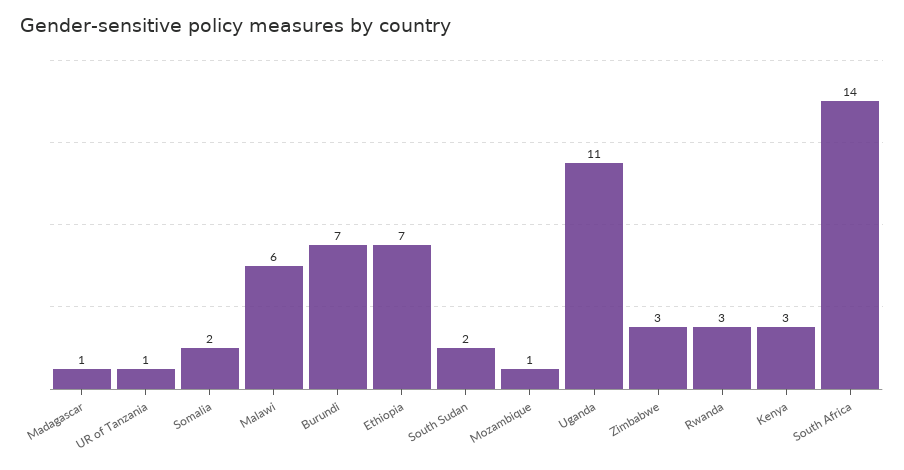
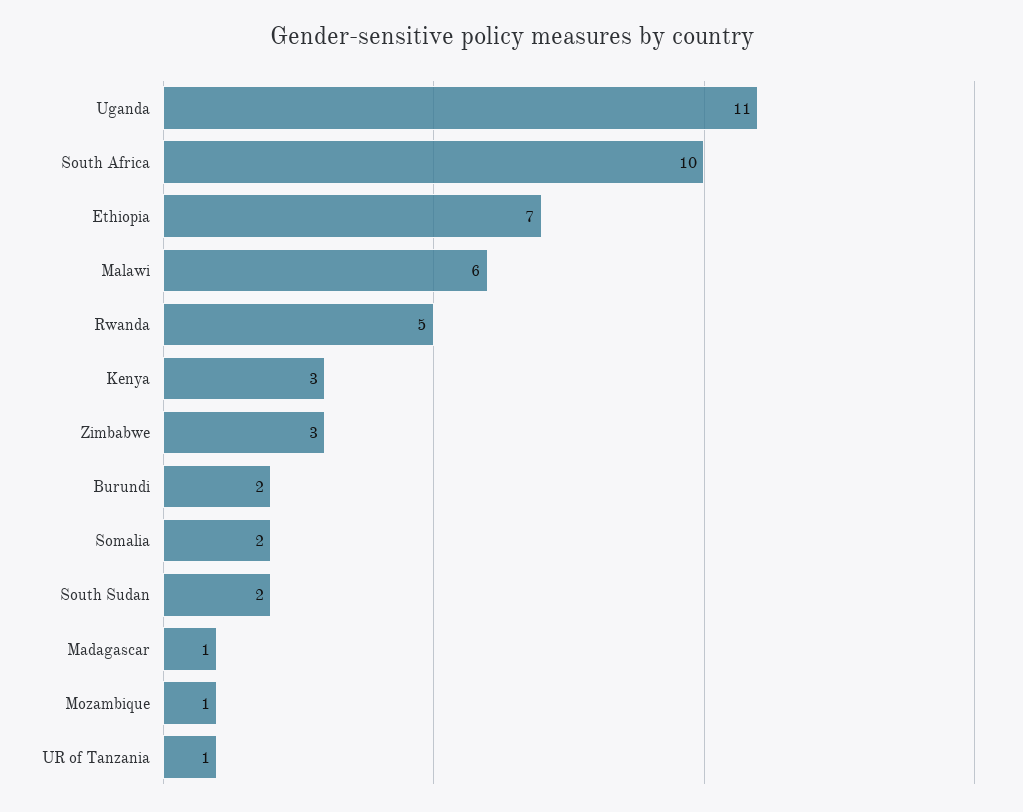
  {
    "Madagascar": 1,
    "UR of Tanzania": 1,
    "Somalia": 2,
    "Malawi": 6,
-   "Burundi": 7,
+   "Burundi": 2,
    "Ethiopia": 7,
    "South Sudan": 2,
    "Mozambique": 1,
    "Uganda": 11,
    "Zimbabwe": 3,
-   "Rwanda": 3,
+   "Rwanda": 5,
    "Kenya": 3,
-   "South Africa": 14
+   "South Africa": 10
  }

